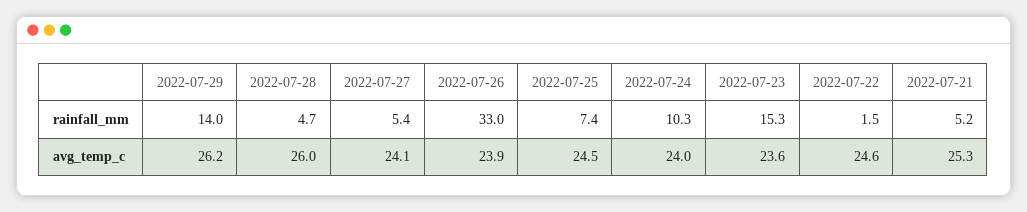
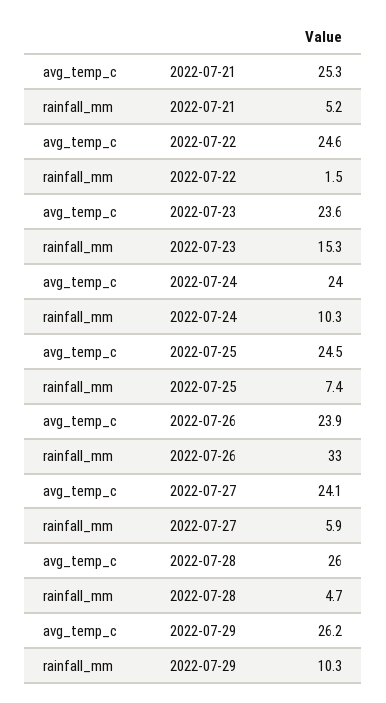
  {
    "2022-07-29": {
-     "rainfall_mm": 14,
+     "rainfall_mm": 10.3,
      "avg_temp_c": 26.2
    },
    "2022-07-28": {
      "rainfall_mm": 4.7,
      "avg_temp_c": 26
    },
    "2022-07-27": {
-     "rainfall_mm": 5.4,
+     "rainfall_mm": 5.9,
      "avg_temp_c": 24.1
    },
    "2022-07-26": {
      "rainfall_mm": 33,
      "avg_temp_c": 23.9
    },
    "2022-07-25": {
      "rainfall_mm": 7.4,
      "avg_temp_c": 24.5
    },
    "2022-07-24": {
      "rainfall_mm": 10.3,
      "avg_temp_c": 24
    },
    "2022-07-23": {
      "rainfall_mm": 15.3,
      "avg_temp_c": 23.6
    },
    "2022-07-22": {
      "rainfall_mm": 1.5,
      "avg_temp_c": 24.6
    },
    "2022-07-21": {
      "rainfall_mm": 5.2,
      "avg_temp_c": 25.3
    }
  }

